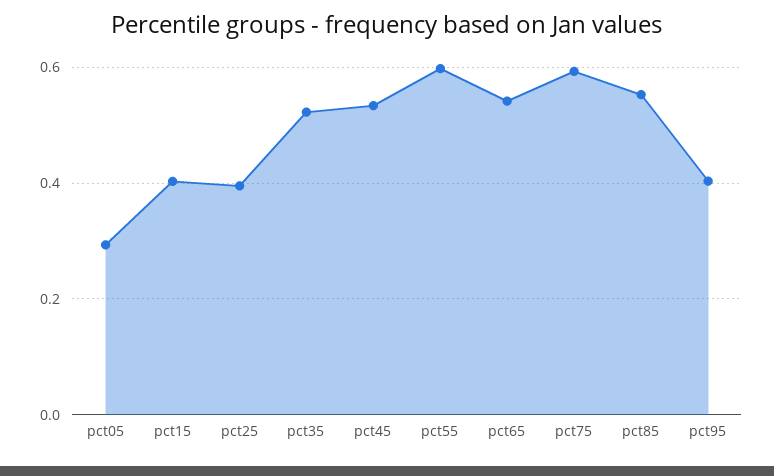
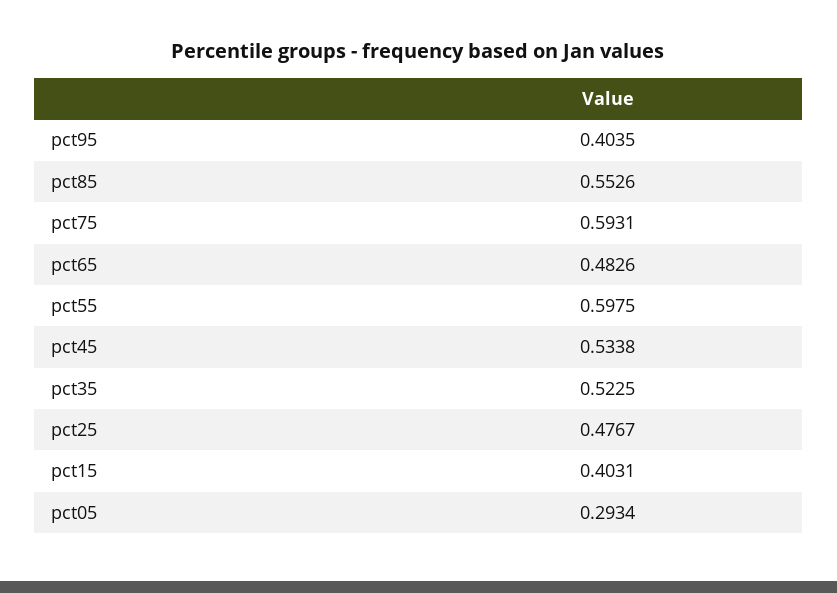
  {
    "pct05": 0.2934,
    "pct15": 0.4031,
-   "pct25": 0.4,
+   "pct25": 0.4767,
    "pct35": 0.5225,
    "pct45": 0.5338,
    "pct55": 0.5975,
-   "pct65": 0.54,
+   "pct65": 0.4826,
    "pct75": 0.5931,
    "pct85": 0.5526,
    "pct95": 0.4035
  }

